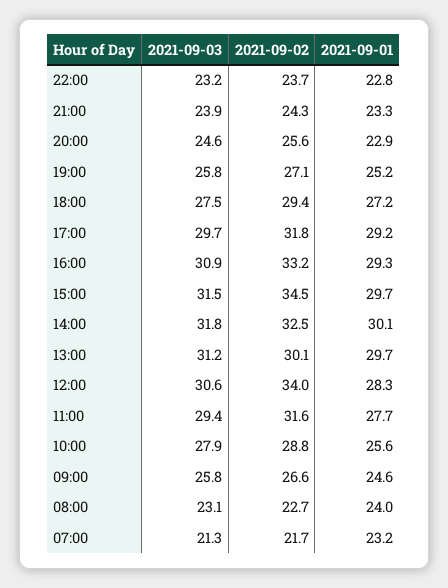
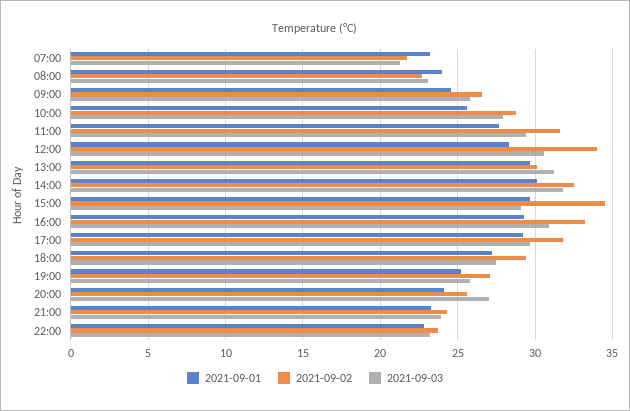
  {
    "2021-09-03": {
      "22:00": 23.2,
      "21:00": 23.9,
-     "20:00": 24.6,
+     "20:00": 27,
      "19:00": 25.8,
      "18:00": 27.5,
      "17:00": 29.7,
      "16:00": 30.9,
-     "15:00": 31.5,
+     "15:00": 29,
      "14:00": 31.8,
      "13:00": 31.2,
      "12:00": 30.6,
      "11:00": 29.4,
      "10:00": 27.9,
      "09:00": 25.8,
      "08:00": 23.1,
      "07:00": 21.3
    },
    "2021-09-02": {
      "22:00": 23.7,
      "21:00": 24.3,
      "20:00": 25.6,
      "19:00": 27.1,
      "18:00": 29.4,
      "17:00": 31.8,
      "16:00": 33.2,
      "15:00": 34.5,
      "14:00": 32.5,
      "13:00": 30.1,
      "12:00": 34,
      "11:00": 31.6,
      "10:00": 28.8,
      "09:00": 26.6,
      "08:00": 22.7,
      "07:00": 21.7
    },
    "2021-09-01": {
      "22:00": 22.8,
      "21:00": 23.3,
-     "20:00": 22.9,
+     "20:00": 24,
      "19:00": 25.2,
      "18:00": 27.2,
      "17:00": 29.2,
      "16:00": 29.3,
      "15:00": 29.7,
      "14:00": 30.1,
      "13:00": 29.7,
      "12:00": 28.3,
      "11:00": 27.7,
      "10:00": 25.6,
      "09:00": 24.6,
      "08:00": 24,
      "07:00": 23.2
    }
  }

